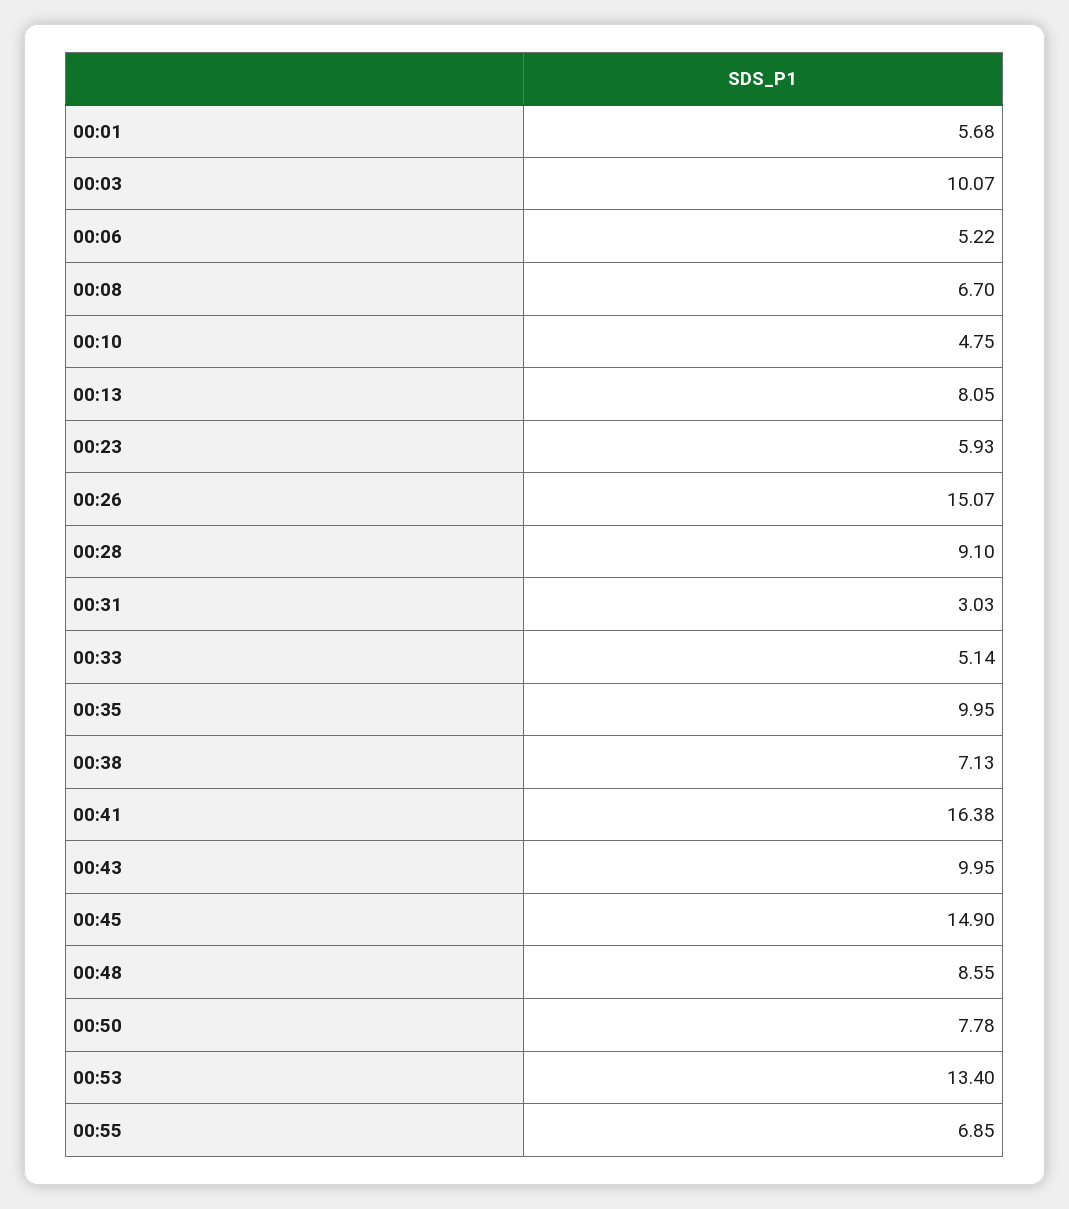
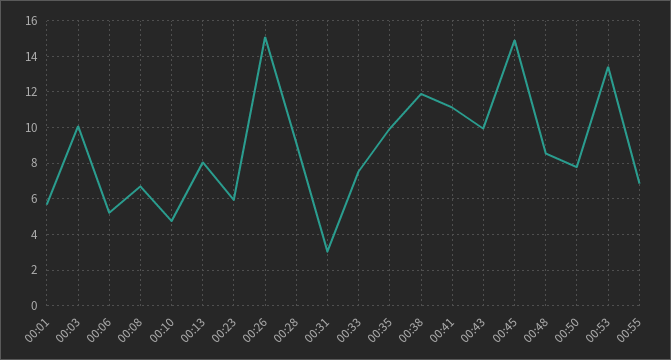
  {
    "00:01": 5.68,
    "00:03": 10.07,
    "00:06": 5.22,
    "00:08": 6.7,
    "00:10": 4.75,
    "00:13": 8.05,
    "00:23": 5.93,
    "00:26": 15.07,
    "00:28": 9.1,
    "00:31": 3.03,
-   "00:33": 5.14,
+   "00:33": 7.5,
    "00:35": 9.95,
-   "00:38": 7.13,
+   "00:38": 12,
-   "00:41": 16.38,
+   "00:41": 11,
    "00:43": 9.95,
    "00:45": 14.9,
    "00:48": 8.55,
    "00:50": 7.78,
    "00:53": 13.4,
    "00:55": 6.85
  }

